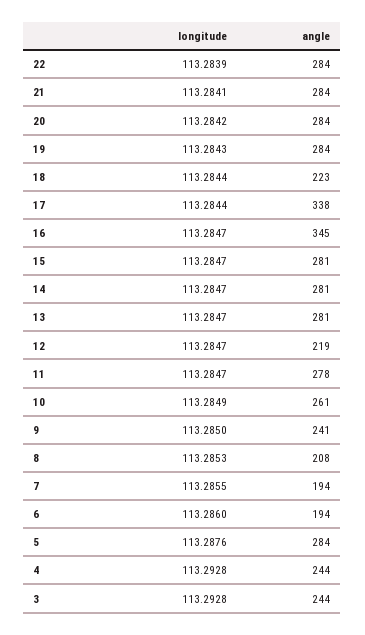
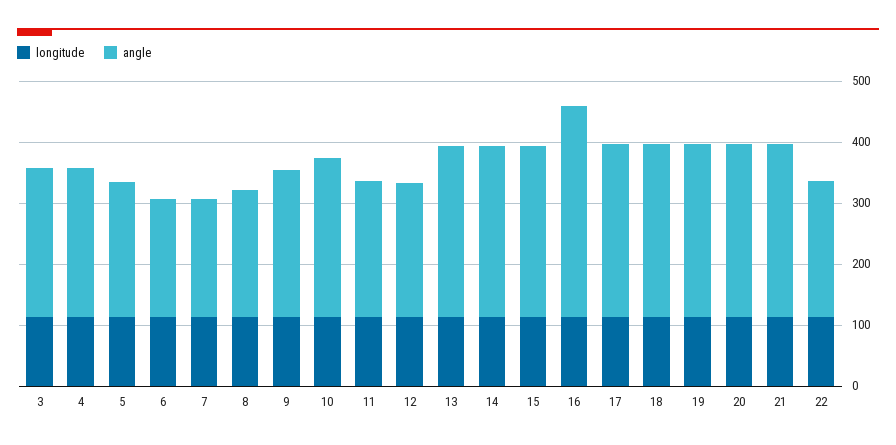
  {
    "longitude": {
      "22": 113.2839,
      "21": 113.2841,
      "20": 113.2842,
      "19": 113.2843,
      "18": 113.2844,
      "17": 113.2844,
      "16": 113.2847,
      "15": 113.2847,
      "14": 113.2847,
      "13": 113.2847,
      "12": 113.2847,
      "11": 113.2847,
      "10": 113.2849,
      "9": 113.285,
      "8": 113.2853,
      "7": 113.2855,
      "6": 113.286,
      "5": 113.2876,
      "4": 113.2928,
      "3": 113.2928
    },
    "angle": {
-     "22": 284,
+     "22": 220,
      "21": 284,
      "20": 284,
      "19": 284,
-     "18": 223,
+     "18": 280,
-     "17": 338,
+     "17": 280,
      "16": 345,
      "15": 281,
      "14": 281,
      "13": 281,
      "12": 219,
-     "11": 278,
+     "11": 220,
      "10": 261,
      "9": 241,
      "8": 208,
      "7": 194,
      "6": 194,
-     "5": 284,
+     "5": 220,
      "4": 244,
      "3": 244
    }
  }

